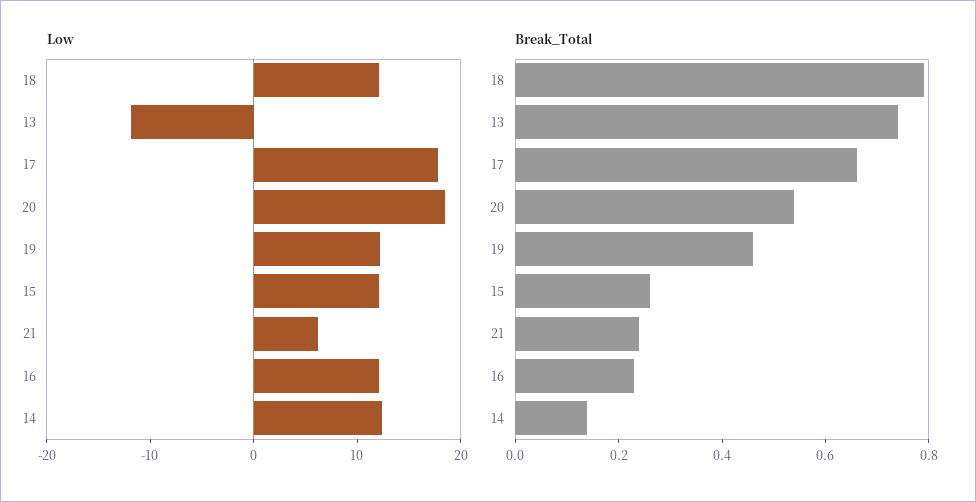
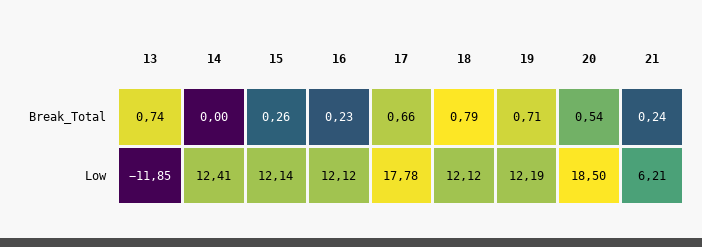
  {
    "Low": {
      "18": 12.12,
      "13": -11.85,
      "17": 17.78,
      "20": 18.5,
      "19": 12.19,
      "15": 12.14,
      "21": 6.21,
      "16": 12.12,
      "14": 12.41
    },
    "Break_Total": {
      "18": 0.79,
      "13": 0.74,
      "17": 0.66,
      "20": 0.54,
-     "19": 0.45,
+     "19": 0.71,
      "15": 0.26,
      "21": 0.24,
      "16": 0.23,
-     "14": 0.15
+     "14": 0
    }
  }

